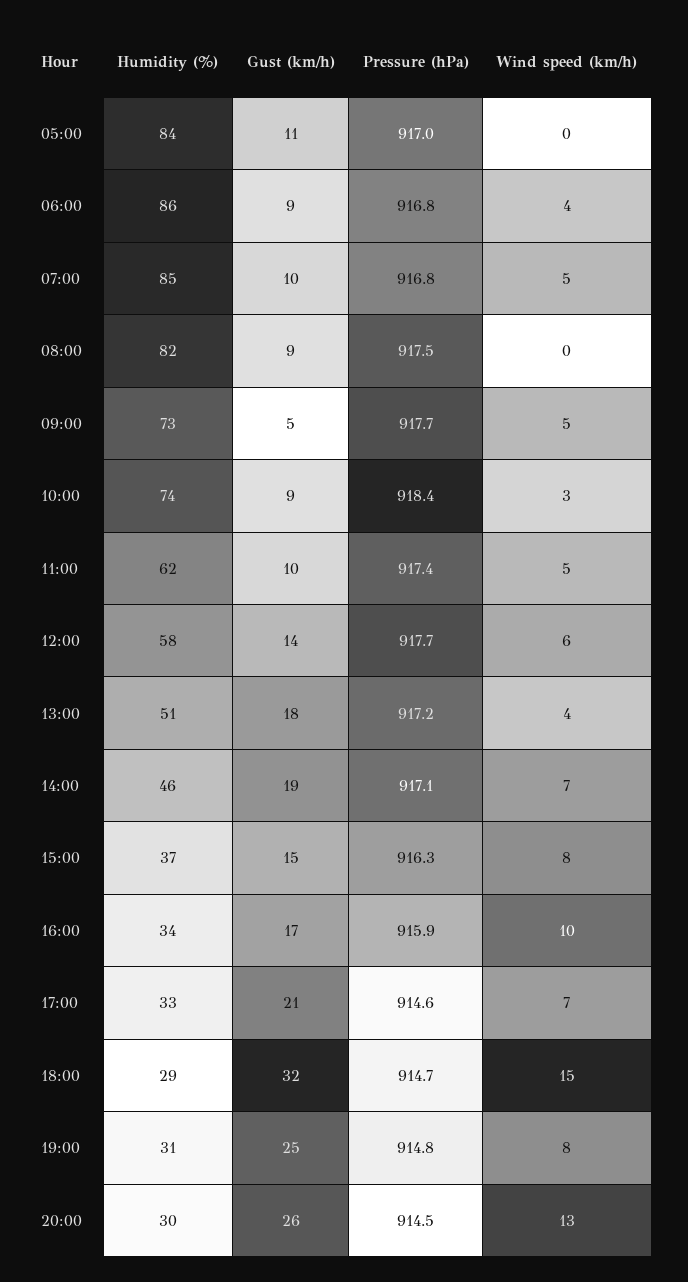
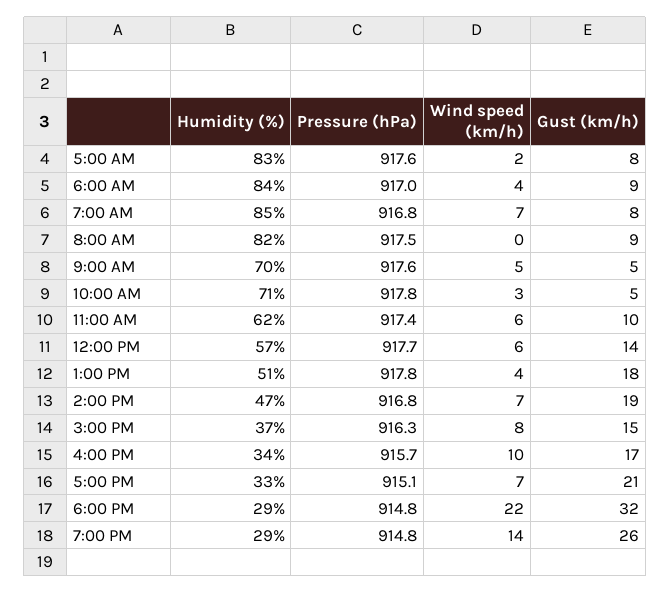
  {
    "Humidity (%)": {
-     "05:00": 84,
+     "05:00": 83,
-     "06:00": 86,
+     "06:00": 84,
      "07:00": 85,
      "08:00": 82,
-     "09:00": 73,
+     "09:00": 70,
-     "10:00": 74,
+     "10:00": 71,
      "11:00": 62,
-     "12:00": 58,
+     "12:00": 57,
      "13:00": 51,
-     "14:00": 46,
+     "14:00": 47,
      "15:00": 37,
      "16:00": 34,
      "17:00": 33,
      "18:00": 29,
-     "19:00": 31,
+     "19:00": 29
-     "20:00": 30
    },
    "Gust (km/h)": {
-     "05:00": 11,
+     "05:00": 8,
      "06:00": 9,
-     "07:00": 10,
+     "07:00": 8,
      "08:00": 9,
      "09:00": 5,
-     "10:00": 9,
+     "10:00": 5,
      "11:00": 10,
      "12:00": 14,
      "13:00": 18,
      "14:00": 19,
      "15:00": 15,
      "16:00": 17,
      "17:00": 21,
      "18:00": 32,
-     "19:00": 25,
+     "19:00": 26
-     "20:00": 26
    },
    "Pressure (hPa)": {
-     "05:00": 917,
+     "05:00": 917.6,
-     "06:00": 916.8,
+     "06:00": 917,
      "07:00": 916.8,
      "08:00": 917.5,
-     "09:00": 917.7,
+     "09:00": 917.6,
-     "10:00": 918.4,
+     "10:00": 917.8,
      "11:00": 917.4,
      "12:00": 917.7,
-     "13:00": 917.2,
+     "13:00": 917.8,
-     "14:00": 917.1,
+     "14:00": 916.8,
      "15:00": 916.3,
-     "16:00": 915.9,
+     "16:00": 915.7,
-     "17:00": 914.6,
+     "17:00": 915.1,
-     "18:00": 914.7,
+     "18:00": 914.8,
-     "19:00": 914.8,
+     "19:00": 914.8
-     "20:00": 914.5
    },
    "Wind speed (km/h)": {
-     "05:00": 0,
+     "05:00": 2,
      "06:00": 4,
-     "07:00": 5,
+     "07:00": 7,
      "08:00": 0,
      "09:00": 5,
      "10:00": 3,
-     "11:00": 5,
+     "11:00": 6,
      "12:00": 6,
      "13:00": 4,
      "14:00": 7,
      "15:00": 8,
      "16:00": 10,
      "17:00": 7,
-     "18:00": 15,
+     "18:00": 22,
-     "19:00": 8,
+     "19:00": 14
-     "20:00": 13
    }
  }

